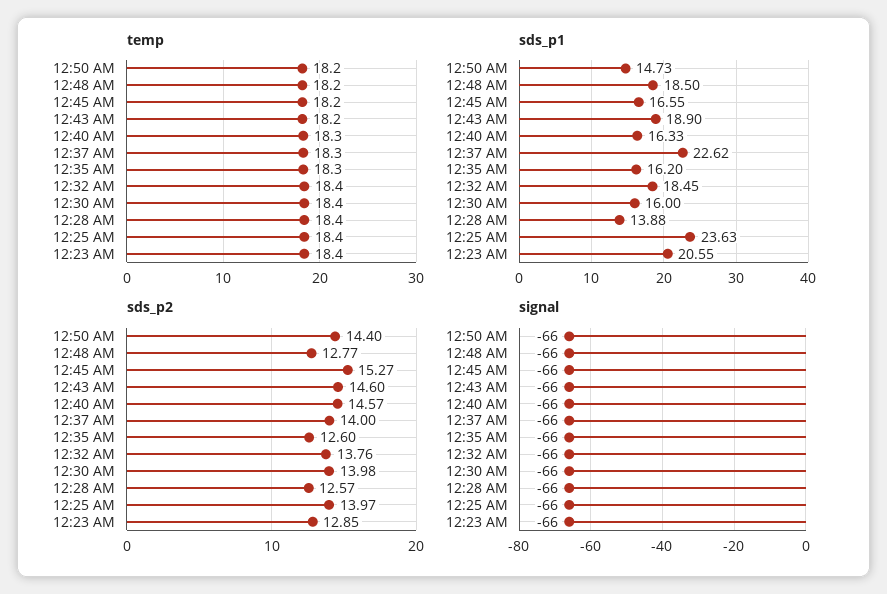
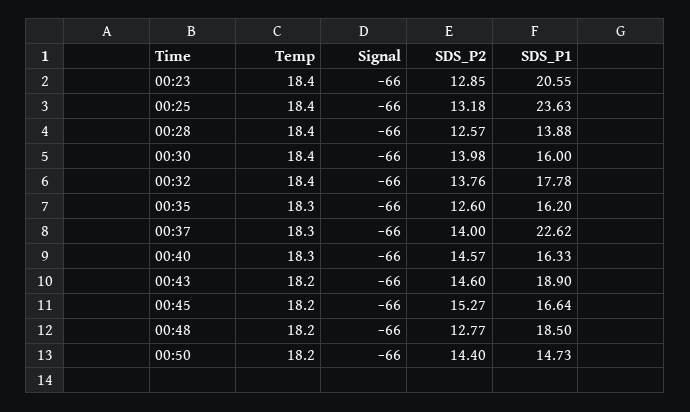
  {
    "temp": {
      "12:50 AM": 18.2,
      "12:48 AM": 18.2,
      "12:45 AM": 18.2,
      "12:43 AM": 18.2,
      "12:40 AM": 18.3,
      "12:37 AM": 18.3,
      "12:35 AM": 18.3,
      "12:32 AM": 18.4,
      "12:30 AM": 18.4,
      "12:28 AM": 18.4,
      "12:25 AM": 18.4,
      "12:23 AM": 18.4
    },
    "sds_p1": {
      "12:50 AM": 14.73,
      "12:48 AM": 18.5,
-     "12:45 AM": 16.55,
+     "12:45 AM": 16.64,
      "12:43 AM": 18.9,
      "12:40 AM": 16.33,
      "12:37 AM": 22.62,
      "12:35 AM": 16.2,
-     "12:32 AM": 18.45,
+     "12:32 AM": 17.78,
      "12:30 AM": 16,
      "12:28 AM": 13.88,
      "12:25 AM": 23.63,
      "12:23 AM": 20.55
    },
    "sds_p2": {
      "12:50 AM": 14.4,
      "12:48 AM": 12.77,
      "12:45 AM": 15.27,
      "12:43 AM": 14.6,
      "12:40 AM": 14.57,
      "12:37 AM": 14,
      "12:35 AM": 12.6,
      "12:32 AM": 13.76,
      "12:30 AM": 13.98,
      "12:28 AM": 12.57,
-     "12:25 AM": 13.97,
+     "12:25 AM": 13.18,
      "12:23 AM": 12.85
    },
    "signal": {
      "12:50 AM": -66,
      "12:48 AM": -66,
      "12:45 AM": -66,
      "12:43 AM": -66,
      "12:40 AM": -66,
      "12:37 AM": -66,
      "12:35 AM": -66,
      "12:32 AM": -66,
      "12:30 AM": -66,
      "12:28 AM": -66,
      "12:25 AM": -66,
      "12:23 AM": -66
    }
  }

